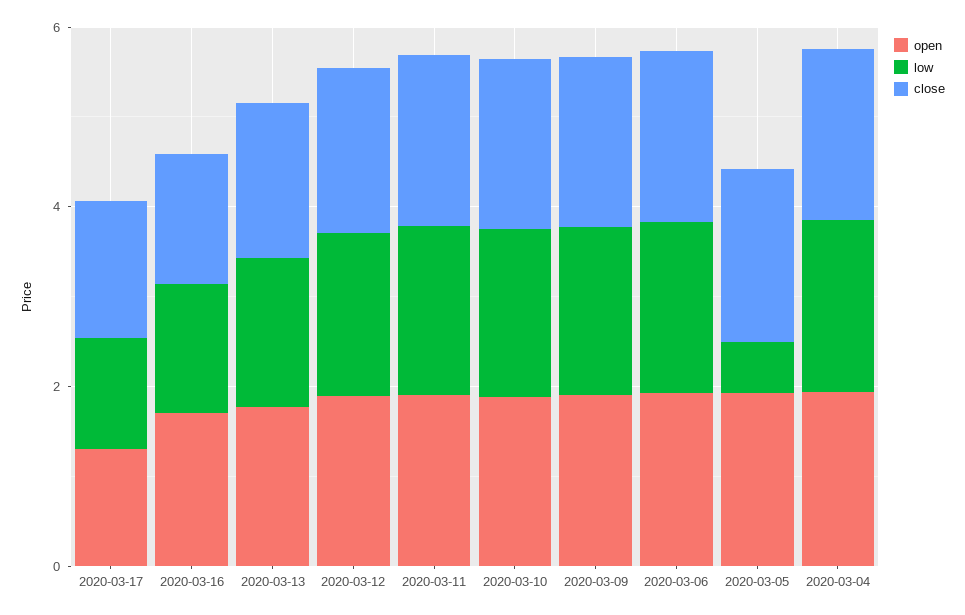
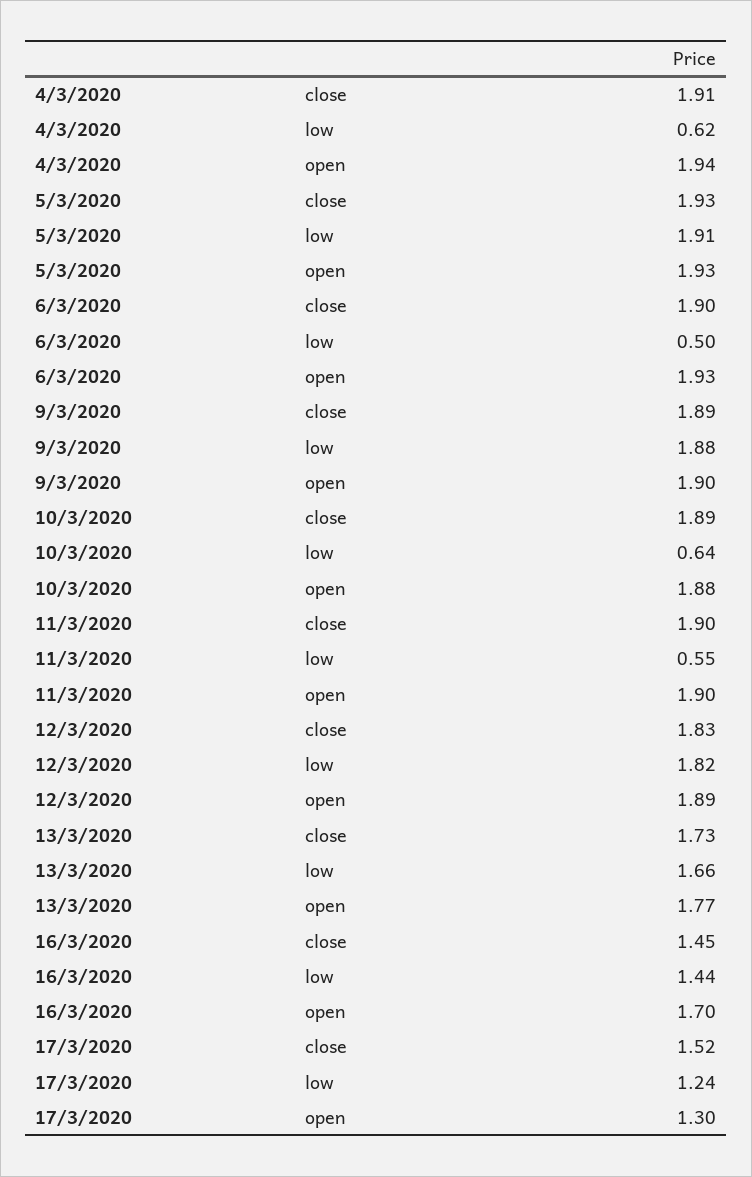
  {
    "open": {
      "2020-03-17": 1.3,
      "2020-03-16": 1.7,
      "2020-03-13": 1.77,
      "2020-03-12": 1.89,
      "2020-03-11": 1.9,
      "2020-03-10": 1.88,
      "2020-03-09": 1.9,
      "2020-03-06": 1.93,
      "2020-03-05": 1.93,
      "2020-03-04": 1.94
    },
    "low": {
      "2020-03-17": 1.24,
      "2020-03-16": 1.44,
      "2020-03-13": 1.66,
      "2020-03-12": 1.82,
-     "2020-03-11": 2,
+     "2020-03-11": 0.55,
-     "2020-03-10": 2,
+     "2020-03-10": 0.64,
      "2020-03-09": 1.88,
-     "2020-03-06": 2,
+     "2020-03-06": 0.5,
-     "2020-03-05": 0.5,
+     "2020-03-05": 1.91,
-     "2020-03-04": 2
+     "2020-03-04": 0.62
    },
    "close": {
      "2020-03-17": 1.52,
      "2020-03-16": 1.45,
      "2020-03-13": 1.73,
      "2020-03-12": 1.83,
      "2020-03-11": 1.9,
      "2020-03-10": 1.89,
      "2020-03-09": 1.89,
      "2020-03-06": 1.9,
      "2020-03-05": 1.93,
      "2020-03-04": 1.91
    }
  }

